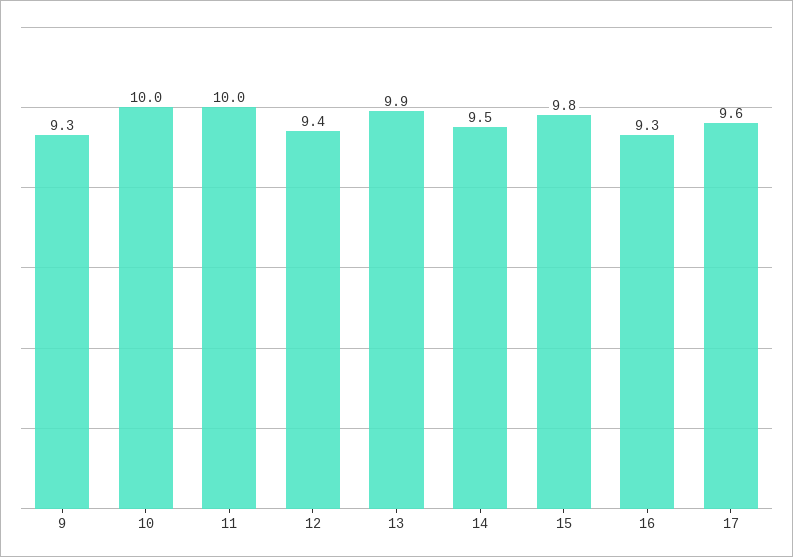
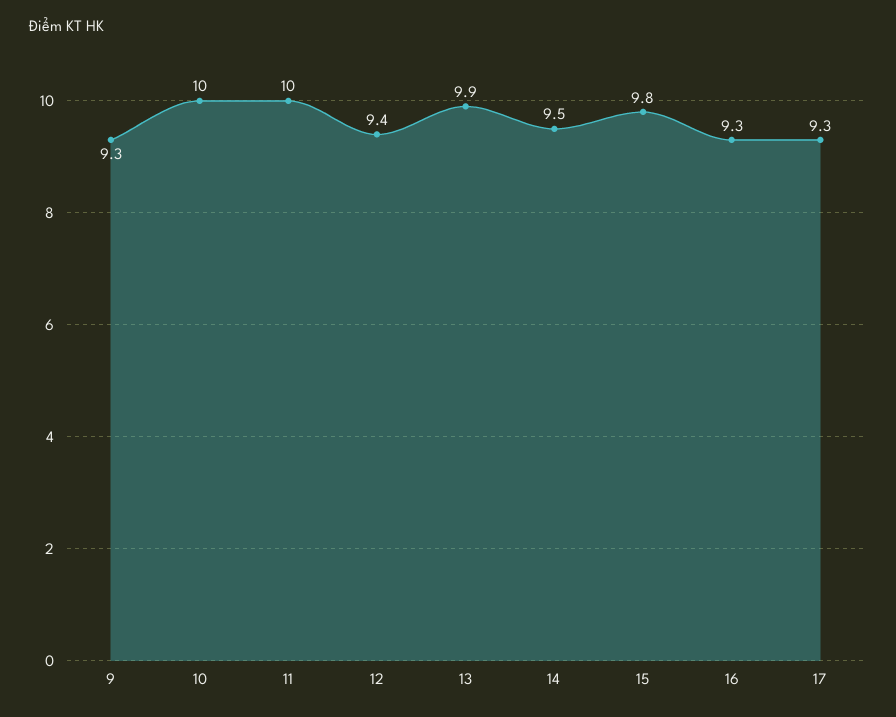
  {
    "9": 9.3,
    "10": 10,
    "11": 10,
    "12": 9.4,
    "13": 9.9,
    "14": 9.5,
    "15": 9.8,
    "16": 9.3,
-   "17": 9.6
+   "17": 9.3
  }

